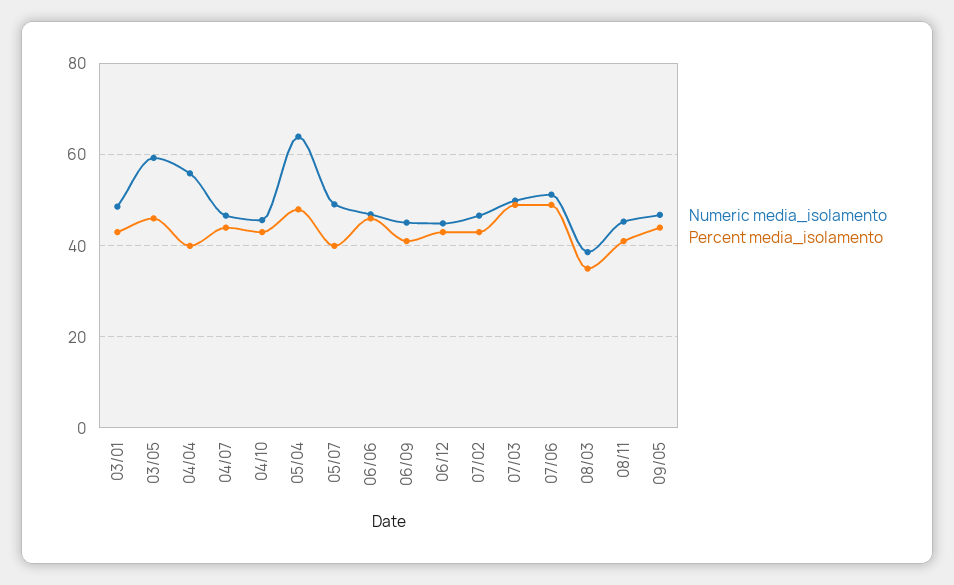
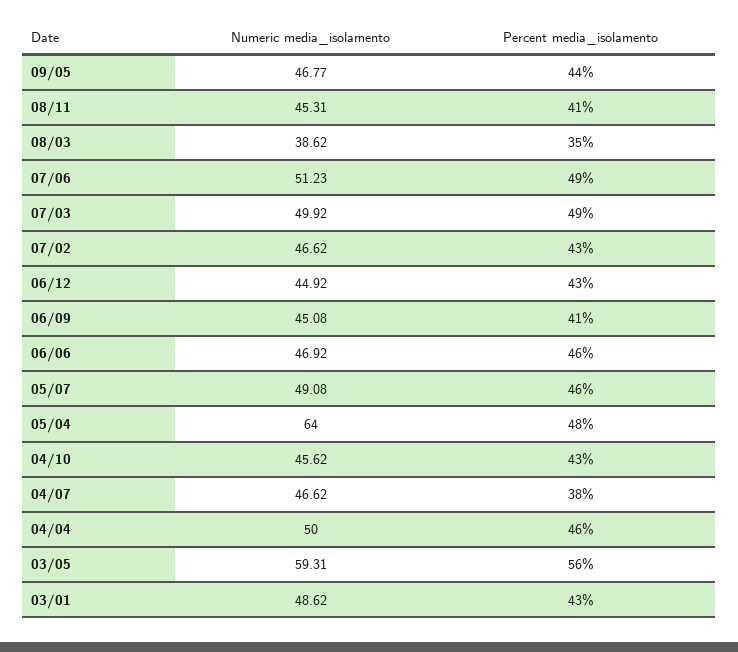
  {
    "Numeric media_isolamento": {
      "03/01": 48.62,
      "03/05": 59.31,
-     "04/04": 56,
+     "04/04": 50,
      "04/07": 46.62,
      "04/10": 45.62,
      "05/04": 64,
      "05/07": 49.08,
      "06/06": 46.92,
      "06/09": 45.08,
      "06/12": 44.92,
      "07/02": 46.62,
      "07/03": 49.92,
      "07/06": 51.23,
      "08/03": 38.62,
      "08/11": 45.31,
      "09/05": 46.77
    },
    "Percent media_isolamento": {
      "03/01": 43,
-     "03/05": 46,
+     "03/05": 56,
-     "04/04": 40,
+     "04/04": 46,
-     "04/07": 44,
+     "04/07": 38,
      "04/10": 43,
      "05/04": 48,
-     "05/07": 40,
+     "05/07": 46,
      "06/06": 46,
      "06/09": 41,
      "06/12": 43,
      "07/02": 43,
      "07/03": 49,
      "07/06": 49,
      "08/03": 35,
      "08/11": 41,
      "09/05": 44
    }
  }

